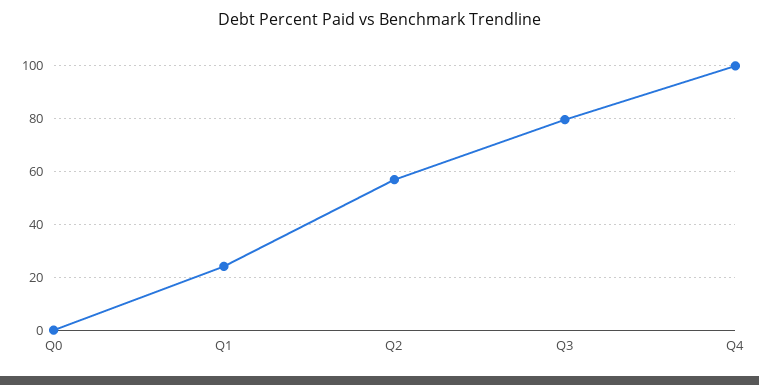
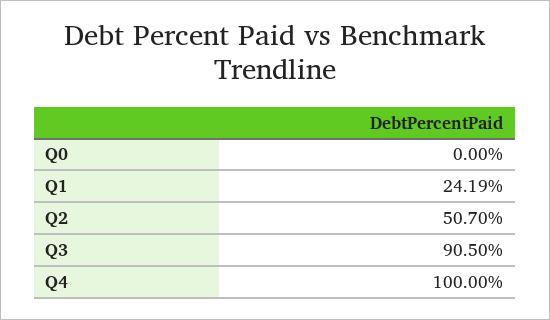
  {
    "Q0": 0,
    "Q1": 24.19,
-   "Q2": 57.5,
+   "Q2": 50.7,
-   "Q3": 80,
+   "Q3": 90.5,
    "Q4": 100
  }

